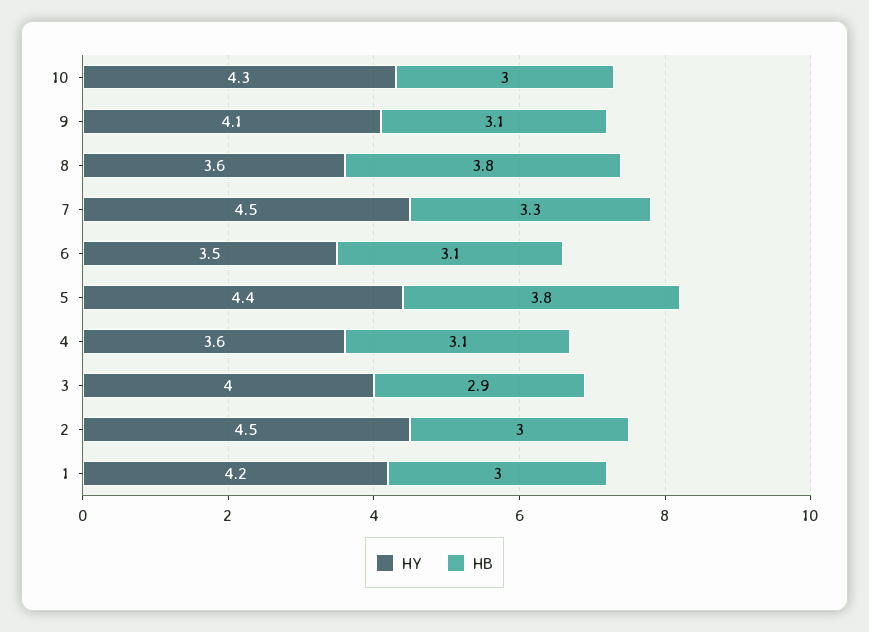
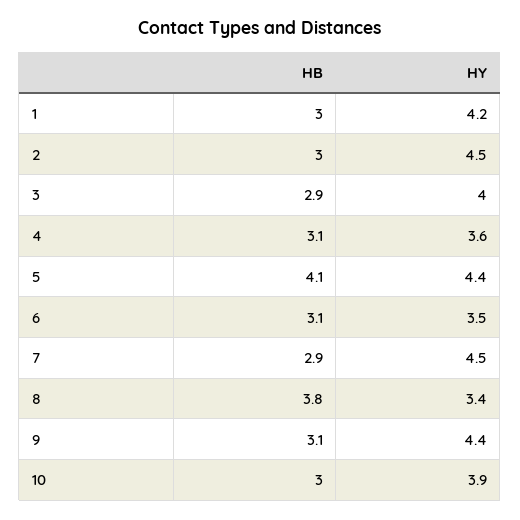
  {
    "HY": {
-     "10": 4.3,
+     "10": 3.9,
-     "9": 4.1,
+     "9": 4.4,
-     "8": 3.6,
+     "8": 3.4,
      "7": 4.5,
      "6": 3.5,
      "5": 4.4,
      "4": 3.6,
      "3": 4,
      "2": 4.5,
      "1": 4.2
    },
    "HB": {
      "10": 3,
      "9": 3.1,
      "8": 3.8,
-     "7": 3.3,
+     "7": 2.9,
      "6": 3.1,
-     "5": 3.8,
+     "5": 4.1,
      "4": 3.1,
      "3": 2.9,
      "2": 3,
      "1": 3
    }
  }

